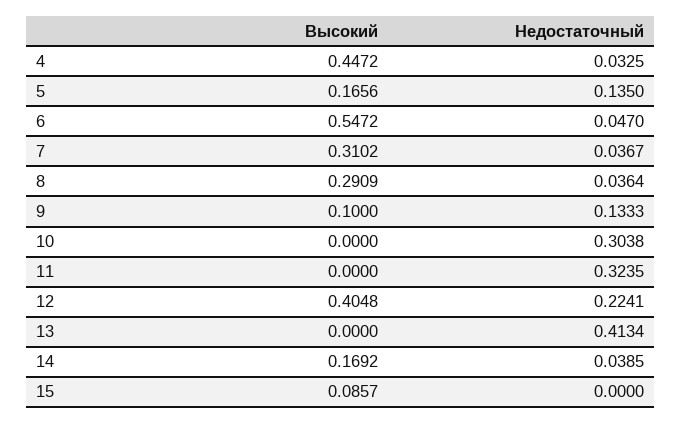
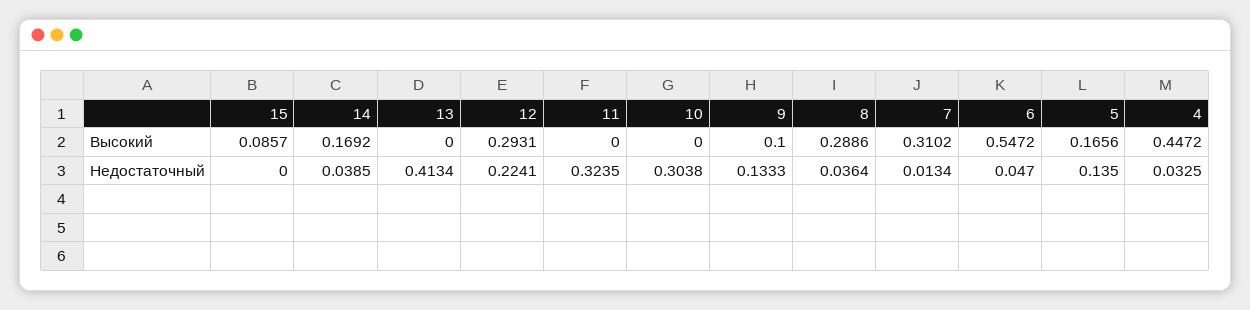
  {
    "Высокий": {
      "4": 0.4472,
      "5": 0.1656,
      "6": 0.5472,
      "7": 0.3102,
-     "8": 0.2909,
+     "8": 0.2886,
      "9": 0.1,
      "10": 0,
      "11": 0,
-     "12": 0.4048,
+     "12": 0.2931,
      "13": 0,
      "14": 0.1692,
      "15": 0.0857
    },
    "Недостаточный": {
      "4": 0.0325,
      "5": 0.135,
      "6": 0.047,
-     "7": 0.0367,
+     "7": 0.0134,
      "8": 0.0364,
      "9": 0.1333,
      "10": 0.3038,
      "11": 0.3235,
      "12": 0.2241,
      "13": 0.4134,
      "14": 0.0385,
      "15": 0
    }
  }

